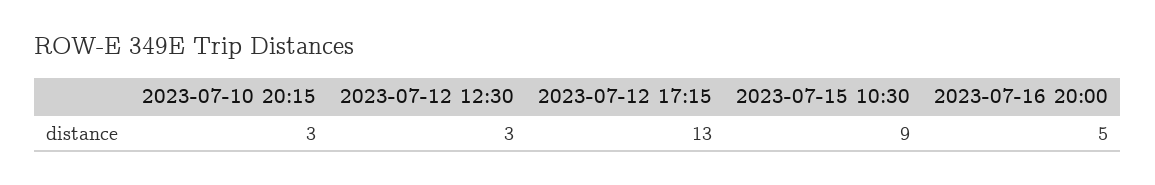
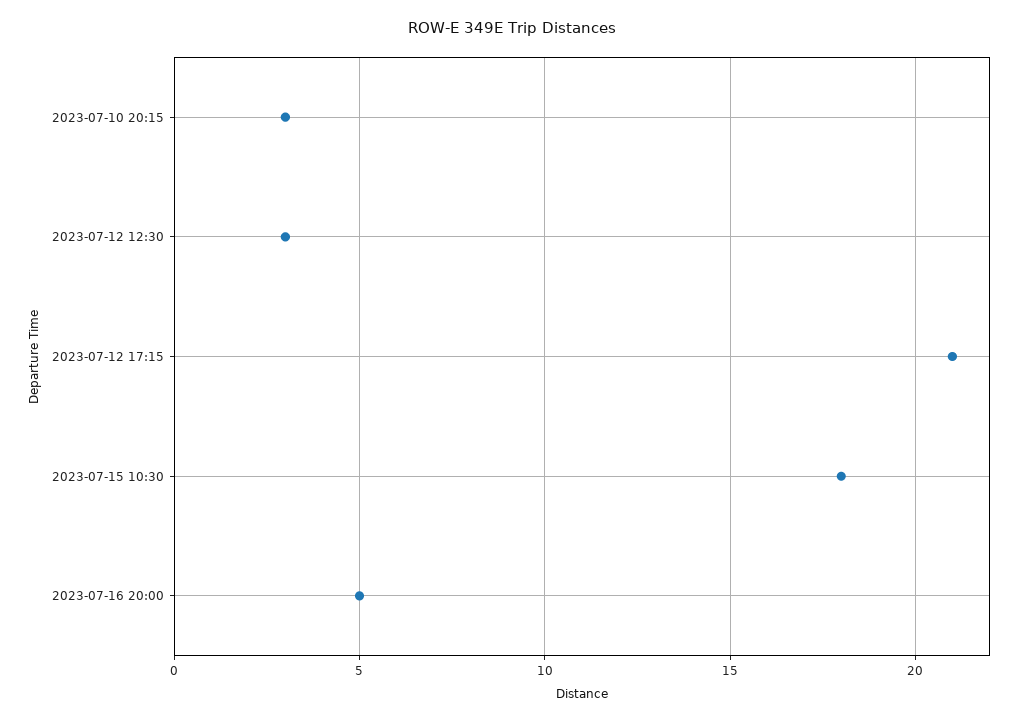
  {
    "2023-07-10 20:15": 3,
    "2023-07-12 12:30": 3,
-   "2023-07-12 17:15": 13,
+   "2023-07-12 17:15": 21,
-   "2023-07-15 10:30": 9,
+   "2023-07-15 10:30": 18,
    "2023-07-16 20:00": 5
  }

